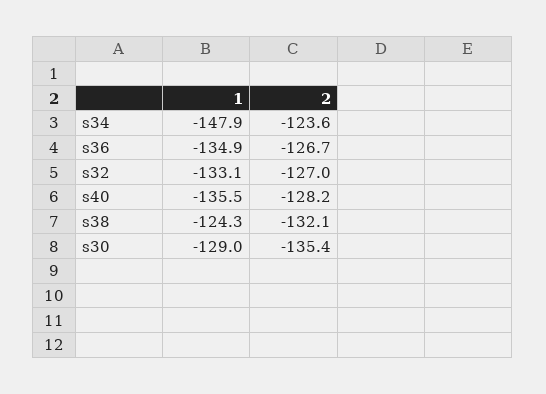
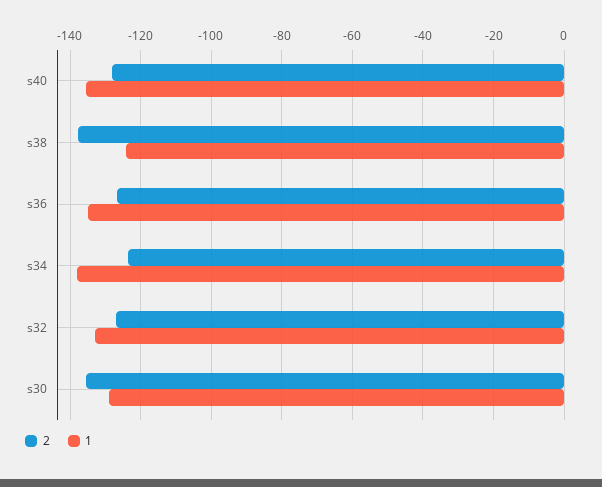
  {
    "1": {
-     "s34": -147.9,
+     "s34": -138,
      "s36": -134.9,
      "s32": -133.1,
      "s40": -135.5,
      "s38": -124.3,
      "s30": -129
    },
    "2": {
      "s34": -123.6,
      "s36": -126.7,
      "s32": -127,
      "s40": -128.2,
-     "s38": -132.1,
+     "s38": -138,
      "s30": -135.4
    }
  }

